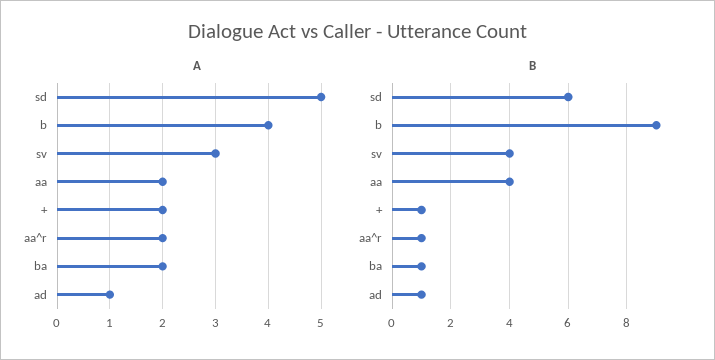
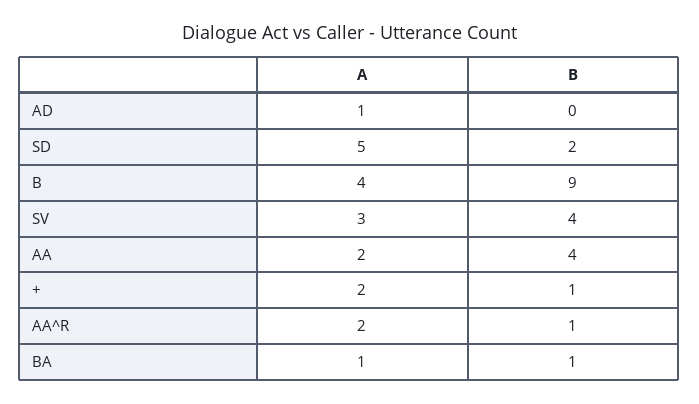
  {
    "A": {
      "sd": 5,
      "b": 4,
      "sv": 3,
      "aa": 2,
      "+": 2,
      "aa^r": 2,
-     "ba": 2,
+     "ba": 1,
      "ad": 1
    },
    "B": {
-     "sd": 6,
+     "sd": 2,
      "b": 9,
      "sv": 4,
      "aa": 4,
      "+": 1,
      "aa^r": 1,
      "ba": 1,
-     "ad": 1
+     "ad": 0
    }
  }

